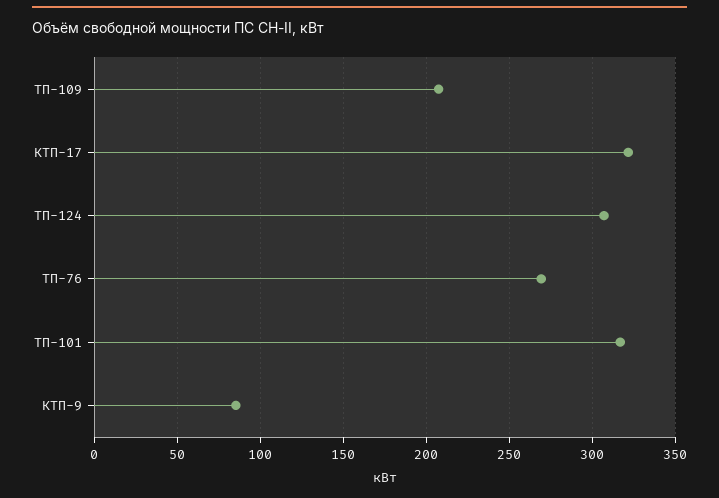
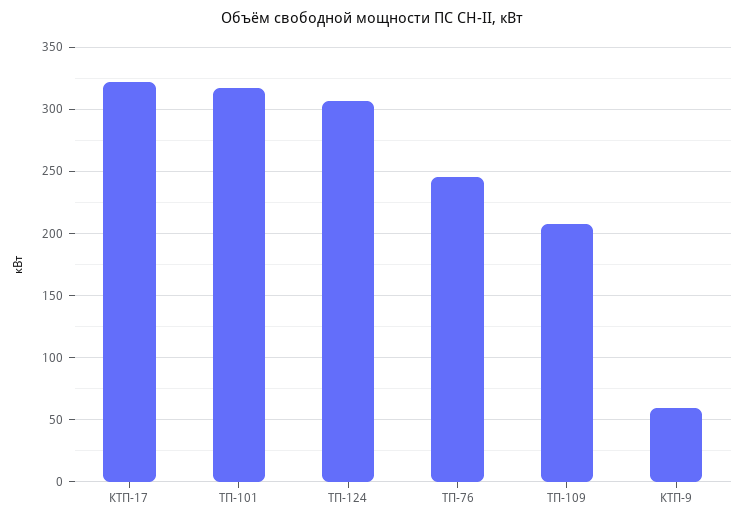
  {
    "ТП-109": 205,
    "КТП-17": 320,
    "ТП-124": 305,
-   "ТП-76": 270,
+   "ТП-76": 245,
    "ТП-101": 315,
-   "КТП-9": 85
+   "КТП-9": 60
  }

